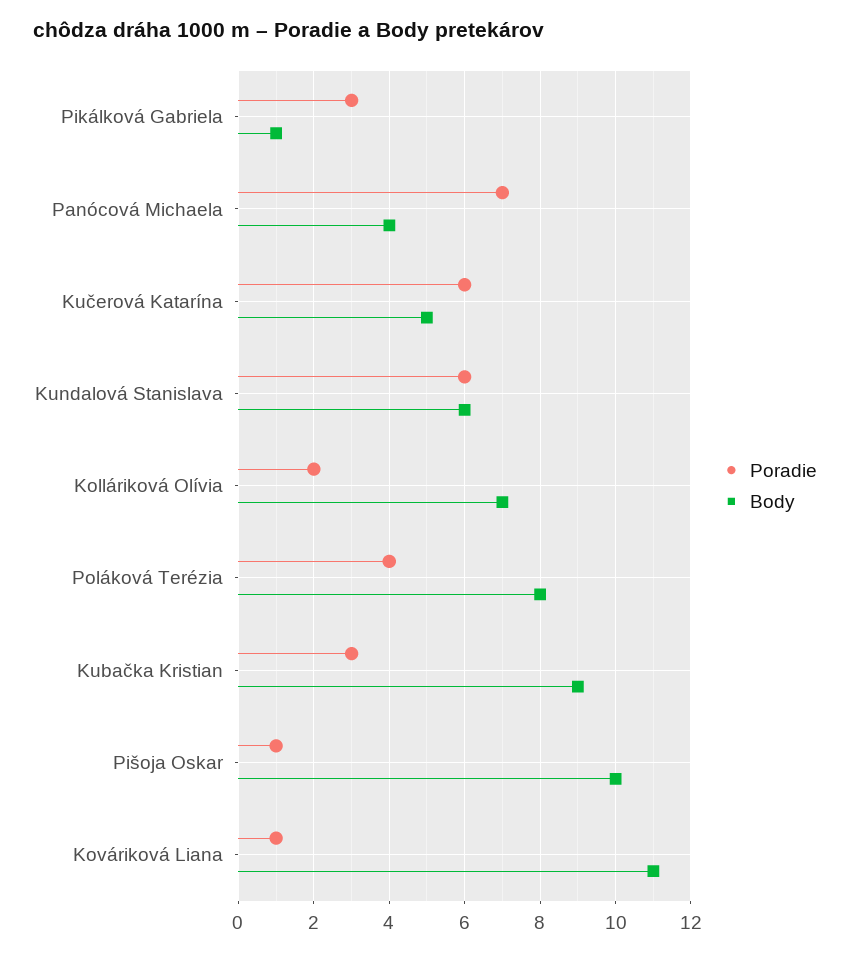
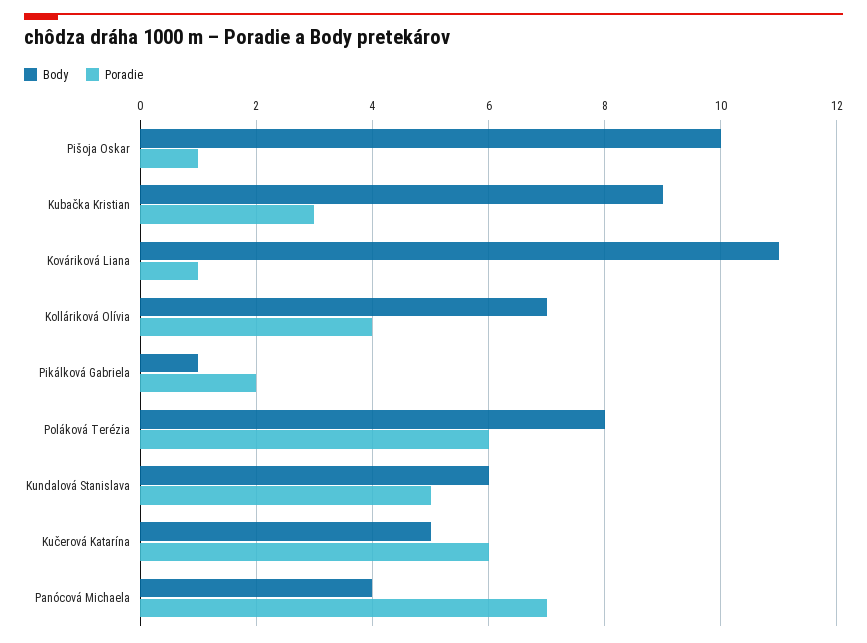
  {
    "Poradie": {
-     "Pikálková Gabriela": 3,
+     "Pikálková Gabriela": 2,
      "Panócová Michaela": 7,
      "Kučerová Katarína": 6,
-     "Kundalová Stanislava": 6,
+     "Kundalová Stanislava": 5,
-     "Kolláriková Olívia": 2,
+     "Kolláriková Olívia": 4,
-     "Poláková Terézia": 4,
+     "Poláková Terézia": 6,
      "Kubačka Kristian": 3,
      "Pišoja Oskar": 1,
      "Kováriková Liana": 1
    },
    "Body": {
      "Pikálková Gabriela": 1,
      "Panócová Michaela": 4,
      "Kučerová Katarína": 5,
      "Kundalová Stanislava": 6,
      "Kolláriková Olívia": 7,
      "Poláková Terézia": 8,
      "Kubačka Kristian": 9,
      "Pišoja Oskar": 10,
      "Kováriková Liana": 11
    }
  }

